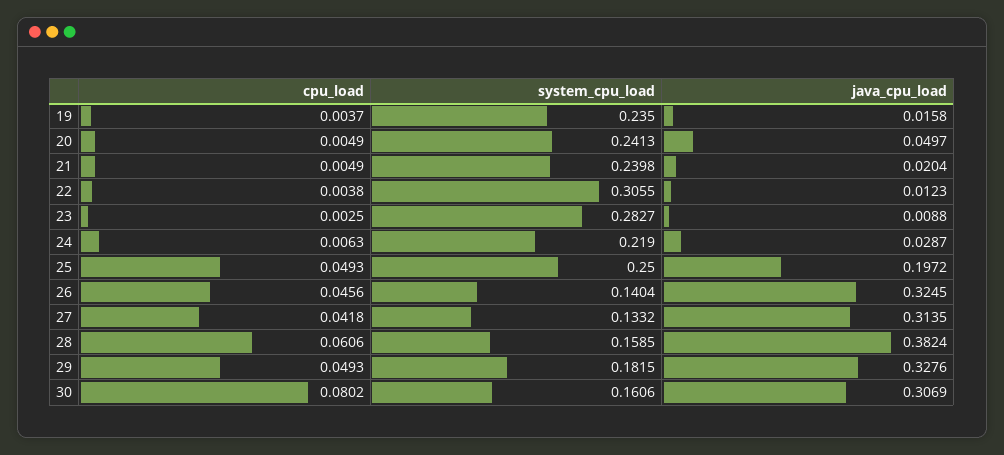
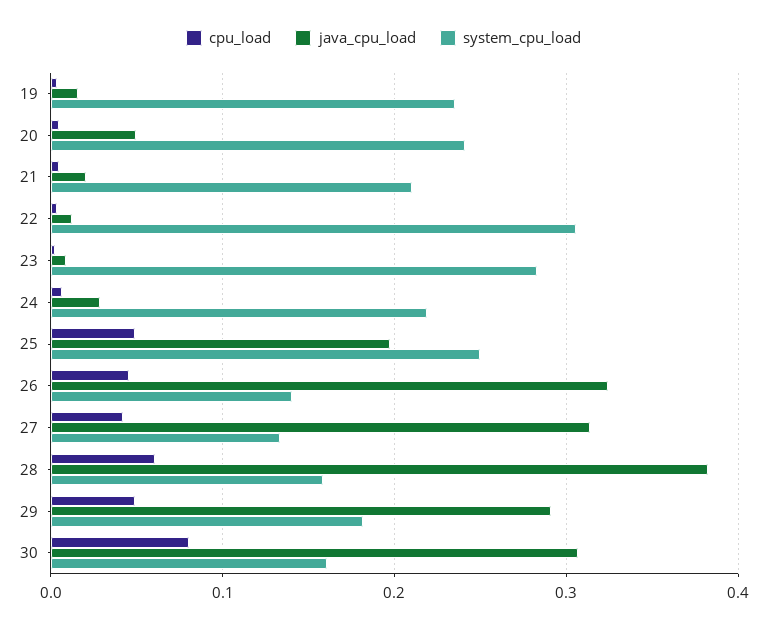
  {
    "cpu_load": {
      "19": 0.0037,
      "20": 0.0049,
      "21": 0.0049,
      "22": 0.0038,
      "23": 0.0025,
      "24": 0.0063,
      "25": 0.0493,
      "26": 0.0456,
      "27": 0.0418,
      "28": 0.0606,
      "29": 0.0493,
      "30": 0.0802
    },
    "system_cpu_load": {
      "19": 0.235,
      "20": 0.2413,
-     "21": 0.2398,
+     "21": 0.21,
      "22": 0.3055,
      "23": 0.2827,
      "24": 0.219,
      "25": 0.25,
      "26": 0.1404,
      "27": 0.1332,
      "28": 0.1585,
      "29": 0.1815,
      "30": 0.1606
    },
    "java_cpu_load": {
      "19": 0.0158,
      "20": 0.0497,
      "21": 0.0204,
      "22": 0.0123,
      "23": 0.0088,
      "24": 0.0287,
      "25": 0.1972,
      "26": 0.3245,
      "27": 0.3135,
      "28": 0.3824,
-     "29": 0.3276,
+     "29": 0.29,
      "30": 0.3069
    }
  }

